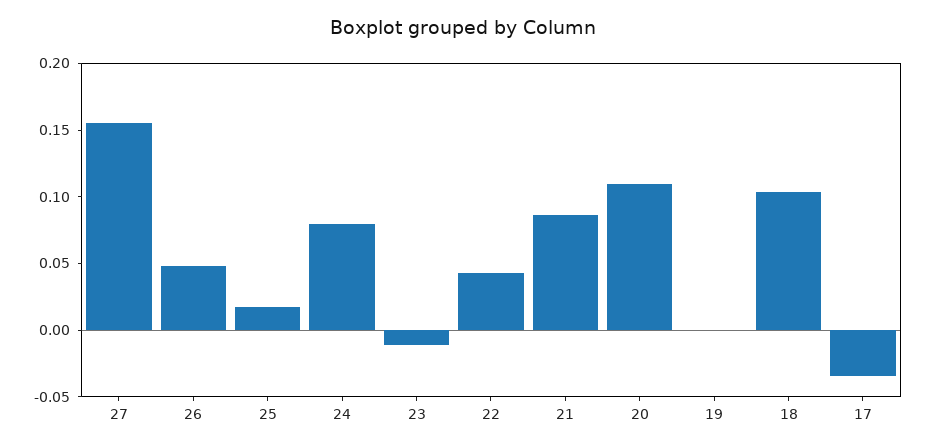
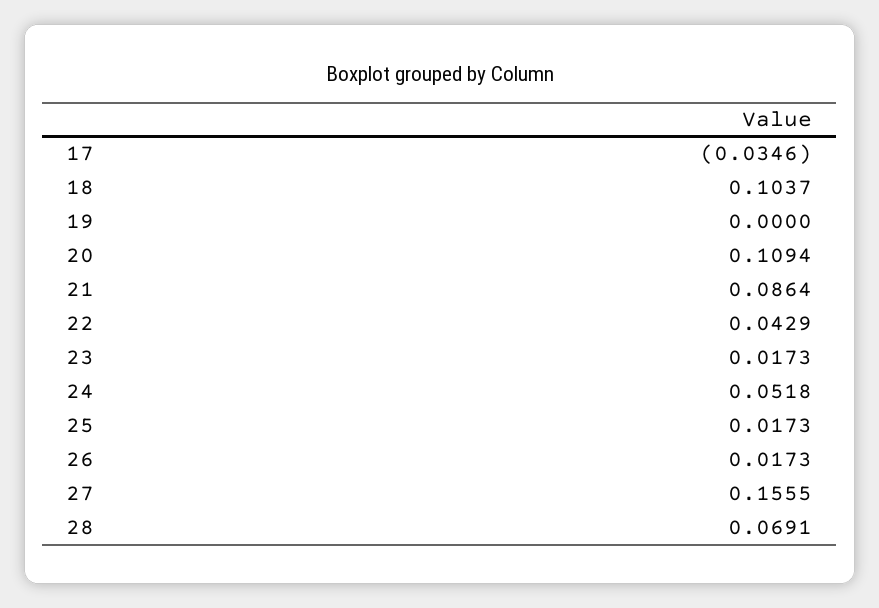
  {
    "27": 0.1555,
-   "26": 0.05,
+   "26": 0.0173,
    "25": 0.0173,
-   "24": 0.08,
+   "24": 0.0518,
-   "23": -0.01,
+   "23": 0.0173,
    "22": 0.0429,
    "21": 0.0864,
    "20": 0.1094,
    "19": 0,
    "18": 0.1037,
-   "17": -0.0346
+   "17": -0.0346,
+   "28": 0.0691
  }

